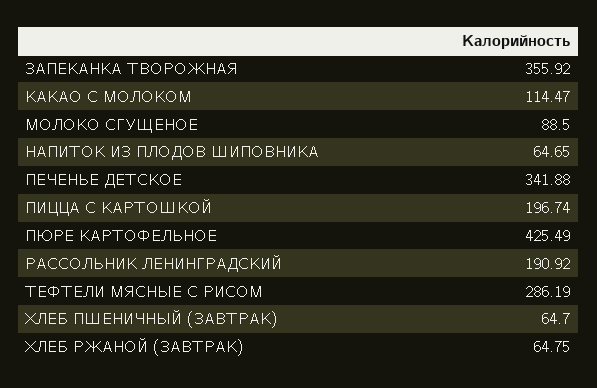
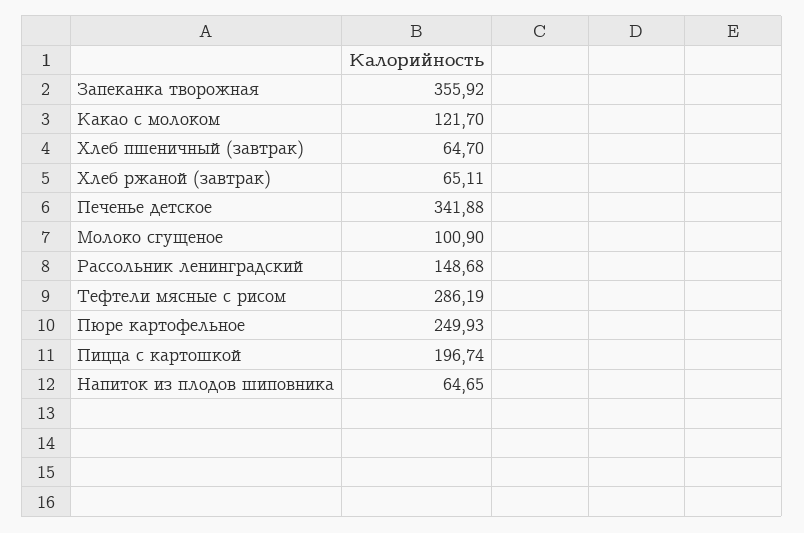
  {
    "ЗАПЕКАНКА ТВОРОЖНАЯ": 355.92,
-   "КАКАО С МОЛОКОМ": 114.47,
+   "КАКАО С МОЛОКОМ": 121.7,
-   "МОЛОКО СГУЩЕНОЕ": 88.5,
+   "МОЛОКО СГУЩЕНОЕ": 100.9,
    "НАПИТОК ИЗ ПЛОДОВ ШИПОВНИКА": 64.65,
    "ПЕЧЕНЬЕ ДЕТСКОЕ": 341.88,
    "ПИЦЦА С КАРТОШКОЙ": 196.74,
-   "ПЮРЕ КАРТОФЕЛЬНОЕ": 425.49,
+   "ПЮРЕ КАРТОФЕЛЬНОЕ": 249.93,
-   "РАССОЛЬНИК ЛЕНИНГРАДСКИЙ": 190.92,
+   "РАССОЛЬНИК ЛЕНИНГРАДСКИЙ": 148.68,
    "ТЕФТЕЛИ МЯСНЫЕ С РИСОМ": 286.19,
    "ХЛЕБ ПШЕНИЧНЫЙ (ЗАВТРАК)": 64.7,
-   "ХЛЕБ РЖАНОЙ (ЗАВТРАК)": 64.75
+   "ХЛЕБ РЖАНОЙ (ЗАВТРАК)": 65.11
  }

